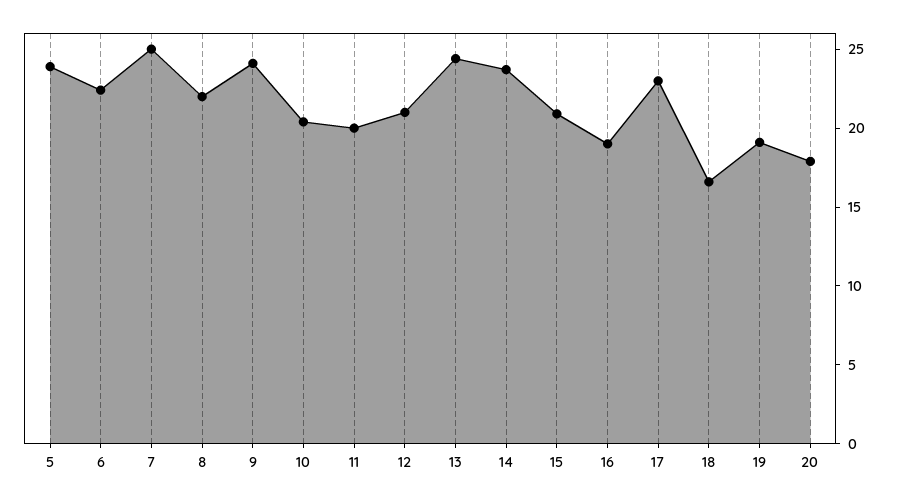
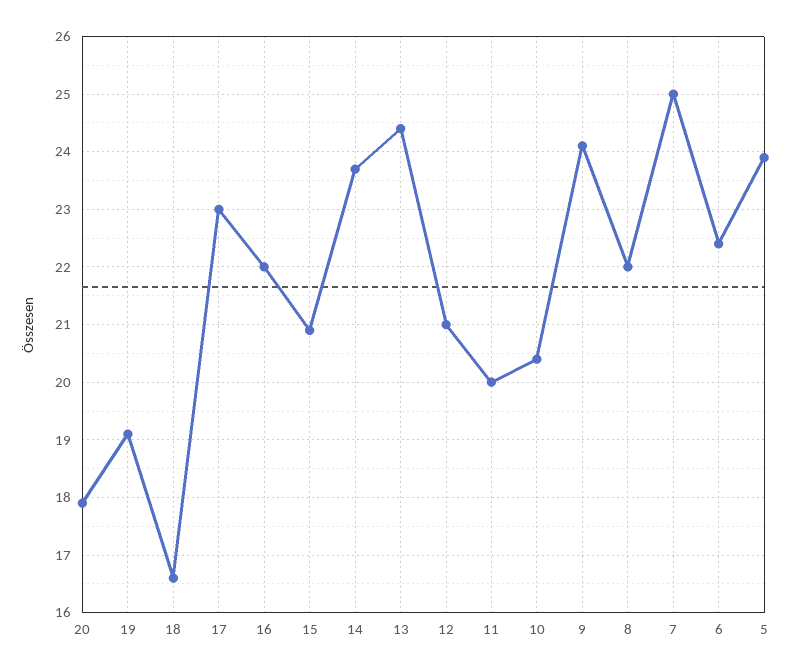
  {
    "5": 24,
    "6": 22.5,
    "7": 25,
    "8": 22,
    "9": 24,
    "10": 20.5,
    "11": 20,
    "12": 21,
    "13": 24.5,
    "14": 23.5,
    "15": 21,
-   "16": 19,
+   "16": 22,
    "17": 23,
    "18": 16.5,
    "19": 19,
    "20": 18
  }

